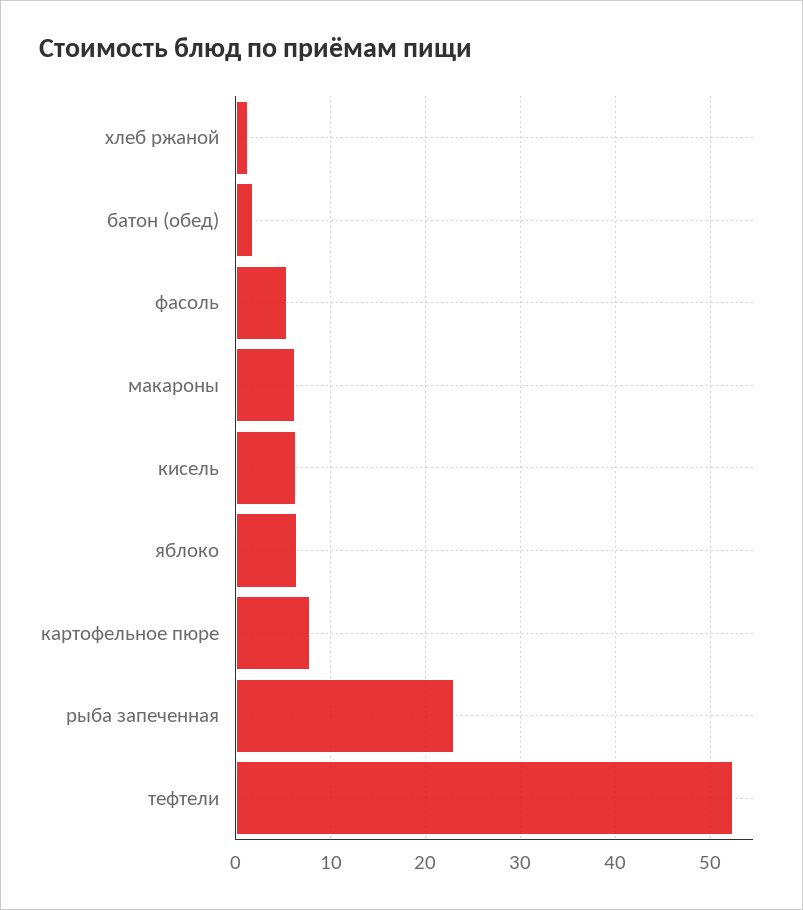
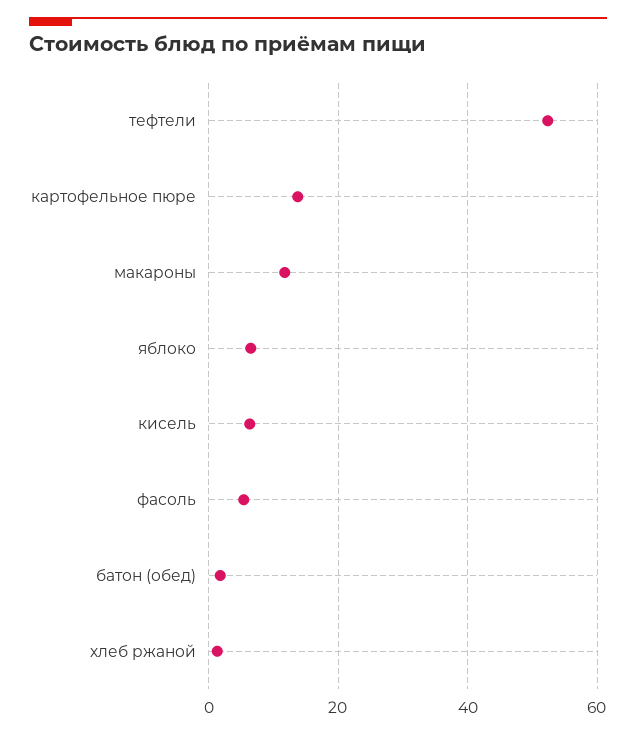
  {
    "хлеб ржаной": 1,
    "батон (обед)": 2,
    "фасоль": 5,
-   "макароны": 6,
+   "макароны": 12,
    "кисель": 6,
    "яблоко": 7,
-   "картофельное пюре": 8,
+   "картофельное пюре": 14,
-   "рыба запеченная": 23,
    "тефтели": 52
  }

